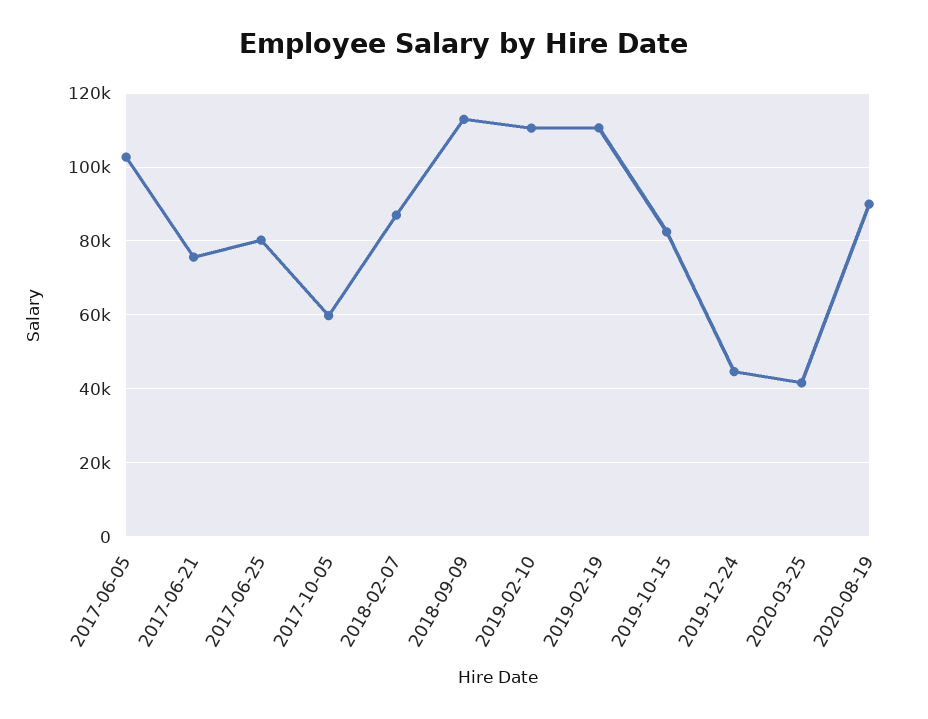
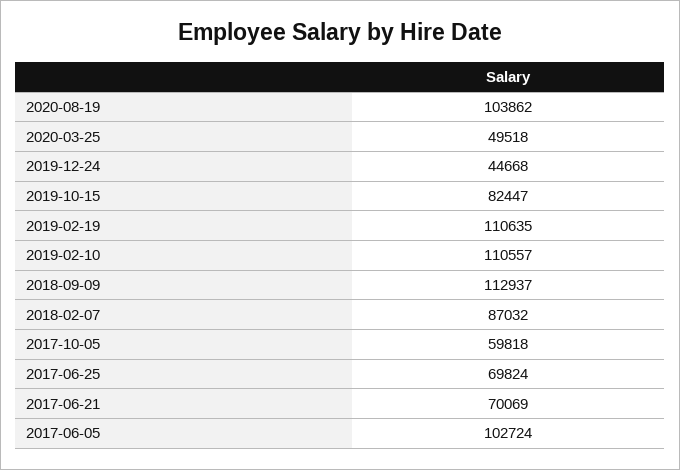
  {
    "2017-06-05": 102724,
-   "2017-06-21": 76000,
+   "2017-06-21": 70069,
-   "2017-06-25": 80000,
+   "2017-06-25": 69824,
    "2017-10-05": 59818,
    "2018-02-07": 87032,
    "2018-09-09": 112937,
    "2019-02-10": 110557,
    "2019-02-19": 110635,
    "2019-10-15": 82447,
    "2019-12-24": 44668,
-   "2020-03-25": 42000,
+   "2020-03-25": 49518,
-   "2020-08-19": 90000
+   "2020-08-19": 103862
  }

